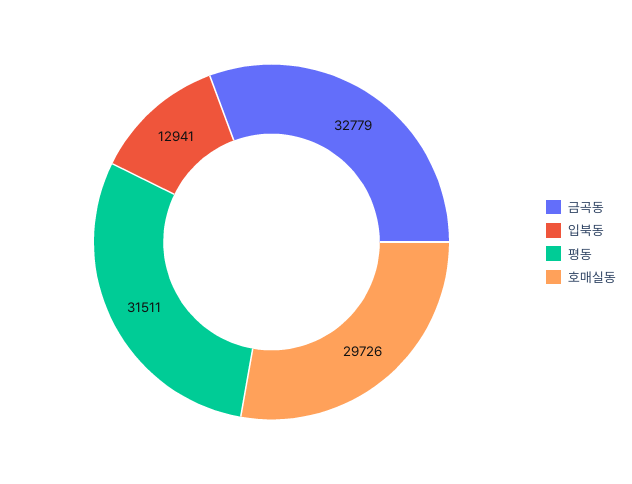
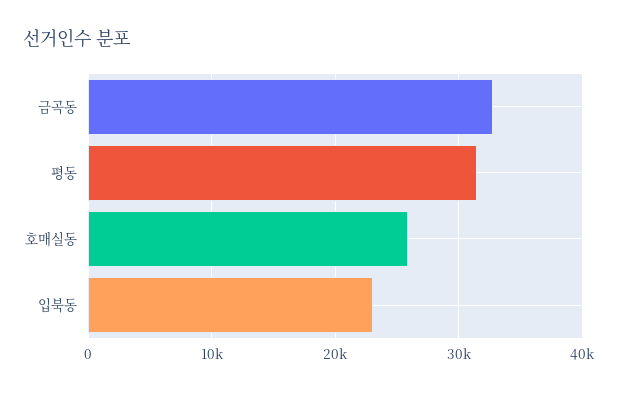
  {
    "금곡동": 32779,
-   "입북동": 12941,
+   "입북동": 23000,
    "평동": 31511,
-   "호매실동": 29726
+   "호매실동": 26000
  }

